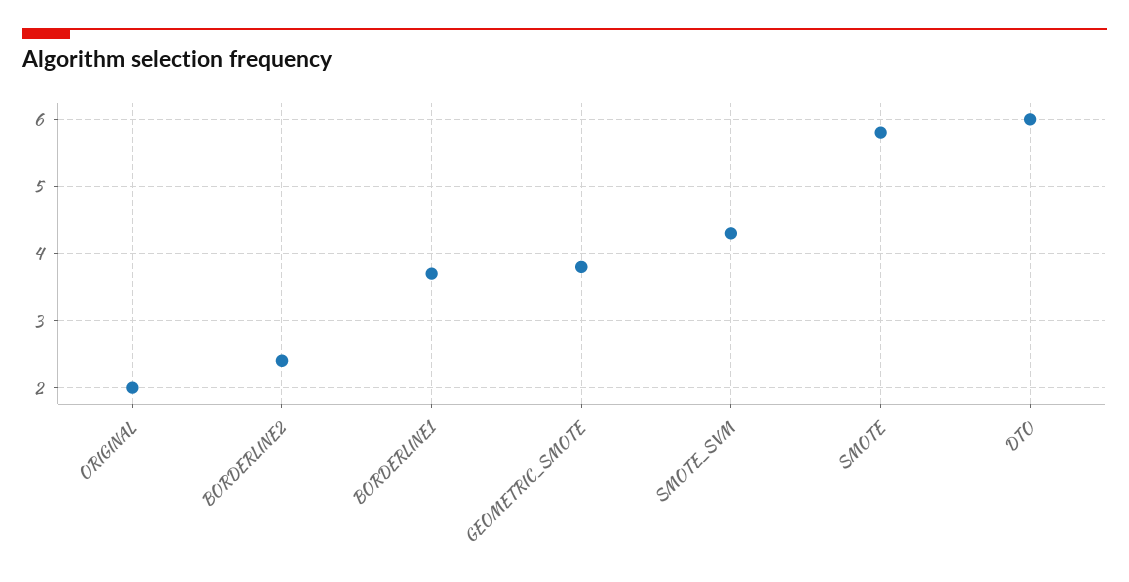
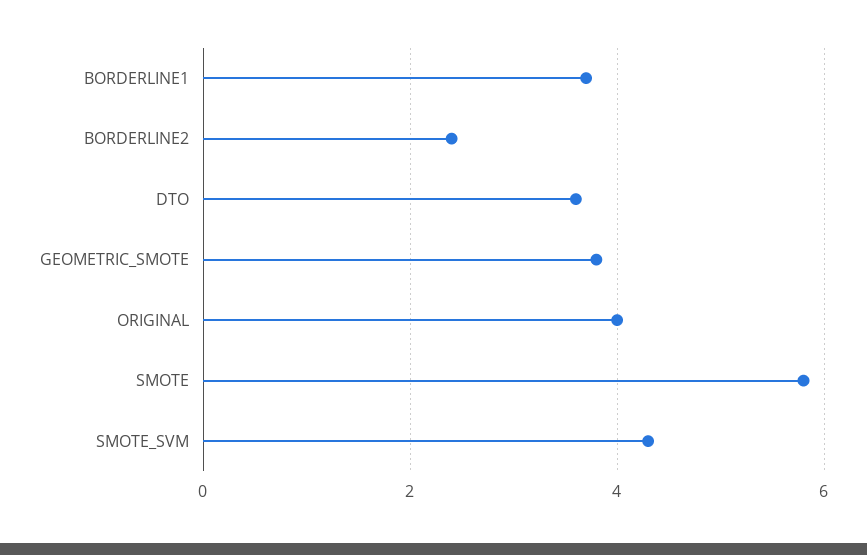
  {
-   "ORIGINAL": 2,
+   "ORIGINAL": 4,
    "BORDERLINE2": 2.4,
    "BORDERLINE1": 3.7,
    "GEOMETRIC_SMOTE": 3.8,
    "SMOTE_SVM": 4.3,
    "SMOTE": 5.8,
-   "DTO": 6
+   "DTO": 3.5
  }

